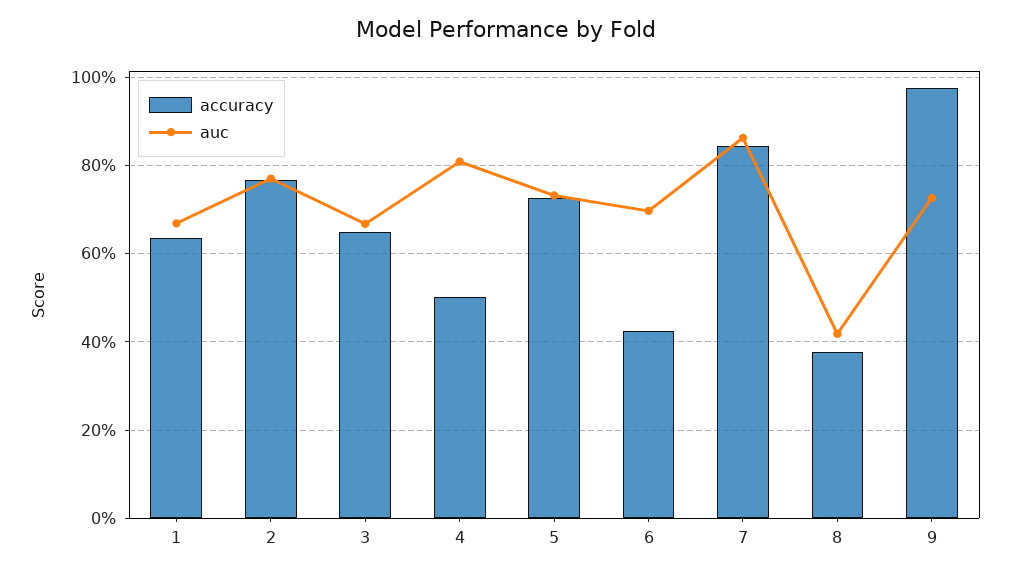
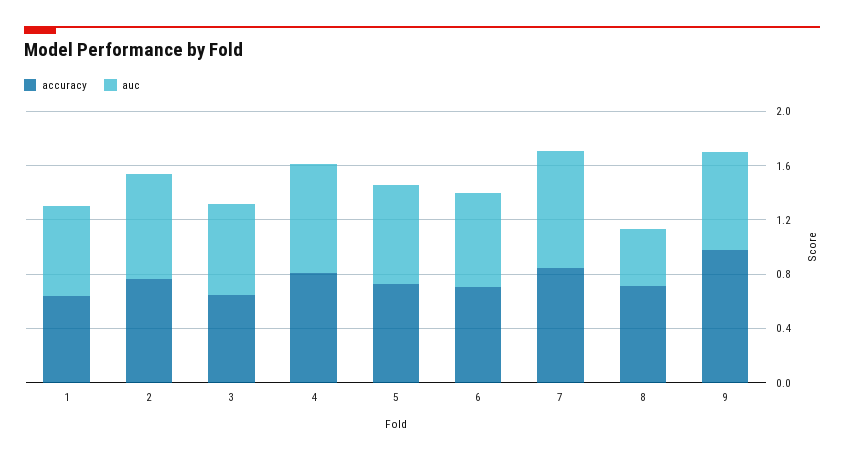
  {
    "accuracy": {
      "1": 0.64,
      "2": 0.76,
      "3": 0.64,
-     "4": 0.5,
+     "4": 0.8,
      "5": 0.72,
-     "6": 0.42,
+     "6": 0.7,
      "7": 0.84,
-     "8": 0.38,
+     "8": 0.7,
      "9": 0.98
    },
    "auc": {
      "1": 0.66,
      "2": 0.78,
      "3": 0.66,
      "4": 0.8,
      "5": 0.74,
      "6": 0.7,
      "7": 0.86,
      "8": 0.42,
      "9": 0.72
    }
  }

